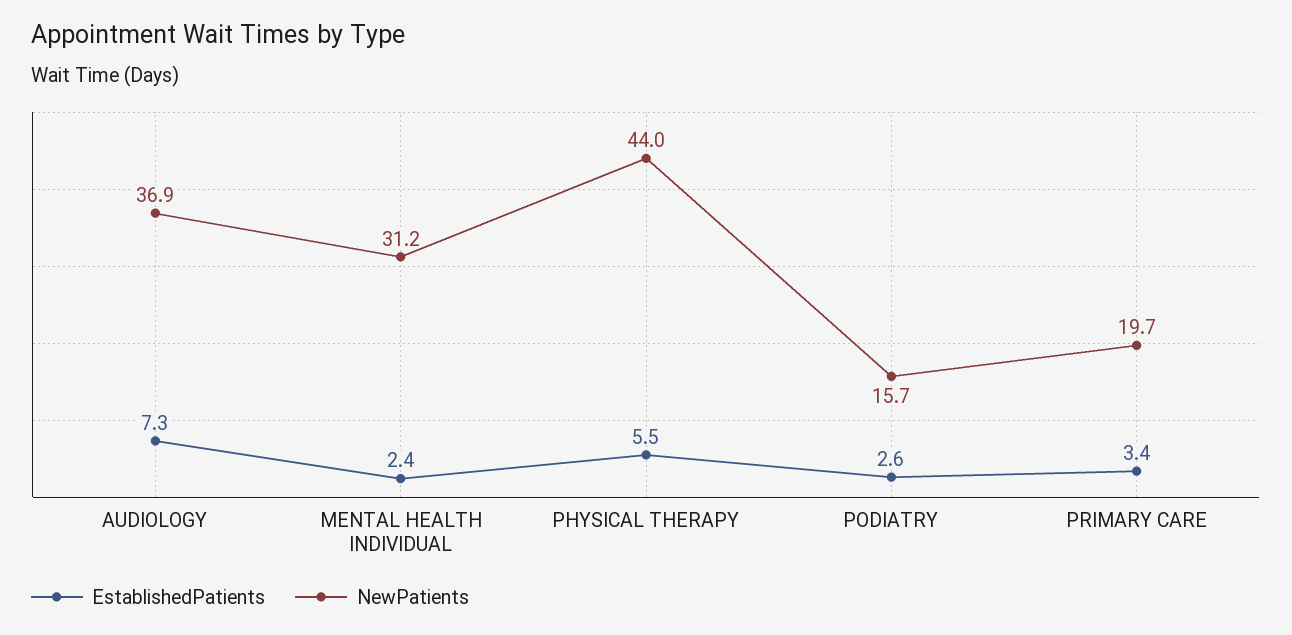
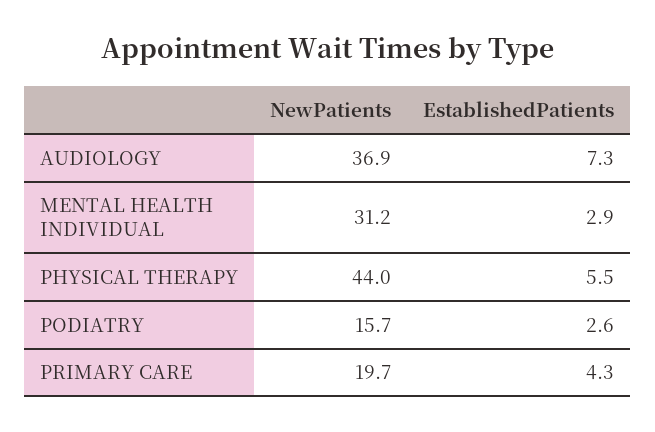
  {
    "EstablishedPatients": {
      "AUDIOLOGY": 7.3,
-     "MENTAL HEALTH INDIVIDUAL": 2.4,
+     "MENTAL HEALTH INDIVIDUAL": 2.9,
      "PHYSICAL THERAPY": 5.5,
      "PODIATRY": 2.6,
-     "PRIMARY CARE": 3.4
+     "PRIMARY CARE": 4.3
    },
    "NewPatients": {
      "AUDIOLOGY": 36.9,
      "MENTAL HEALTH INDIVIDUAL": 31.2,
      "PHYSICAL THERAPY": 44,
      "PODIATRY": 15.7,
      "PRIMARY CARE": 19.7
    }
  }

